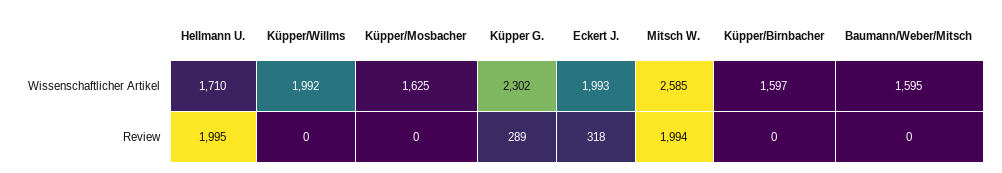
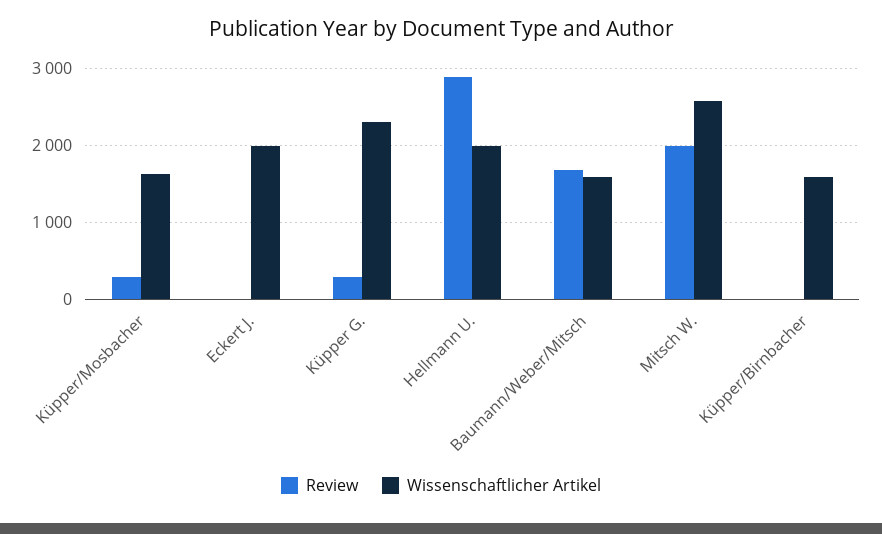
  {
    "Wissenschaftlicher Artikel": {
-     "Hellmann U.": 1710,
+     "Hellmann U.": 2000,
-     "Küpper/Willms": 1992,
      "Küpper/Mosbacher": 1625,
      "Küpper G.": 2302,
      "Eckert J.": 1993,
      "Mitsch W.": 2585,
      "Küpper/Birnbacher": 1597,
      "Baumann/Weber/Mitsch": 1595
    },
    "Review": {
-     "Hellmann U.": 1995,
+     "Hellmann U.": 2900,
-     "Küpper/Willms": 0,
-     "Küpper/Mosbacher": 0,
+     "Küpper/Mosbacher": 300,
      "Küpper G.": 289,
-     "Eckert J.": 318,
+     "Eckert J.": 0,
      "Mitsch W.": 1994,
      "Küpper/Birnbacher": 0,
-     "Baumann/Weber/Mitsch": 0
+     "Baumann/Weber/Mitsch": 1700
    }
  }

